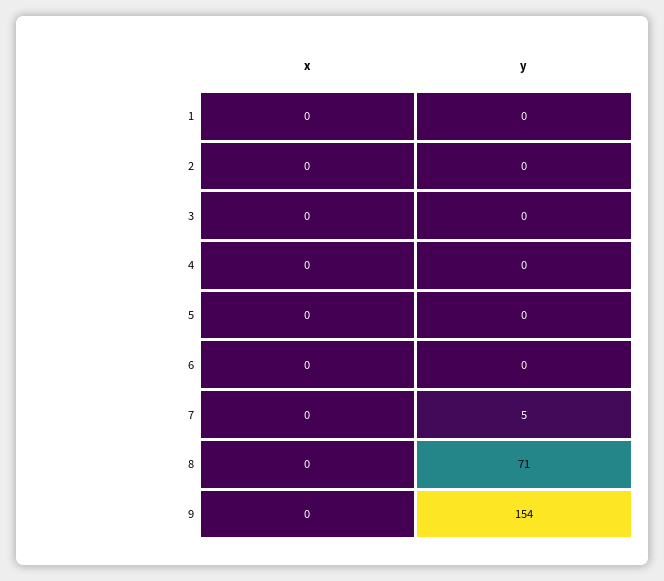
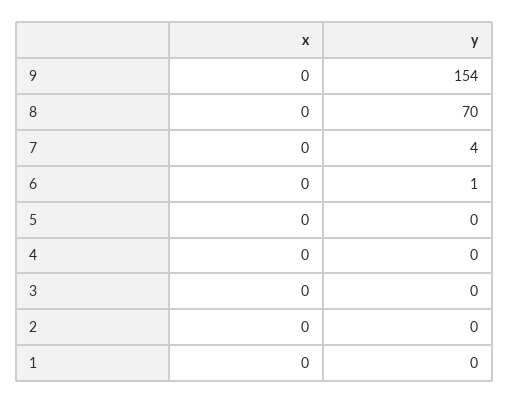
  {
    "x": {
      "1": 0,
      "2": 0,
      "3": 0,
      "4": 0,
      "5": 0,
      "6": 0,
      "7": 0,
      "8": 0,
      "9": 0
    },
    "y": {
      "1": 0,
      "2": 0,
      "3": 0,
      "4": 0,
      "5": 0,
-     "6": 0,
+     "6": 1,
-     "7": 5,
+     "7": 4,
-     "8": 71,
+     "8": 70,
      "9": 154
    }
  }

